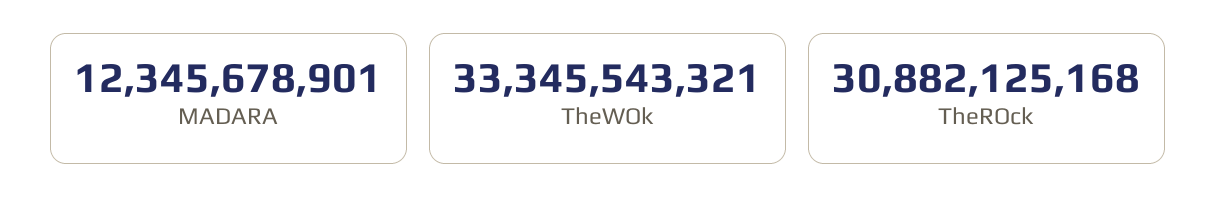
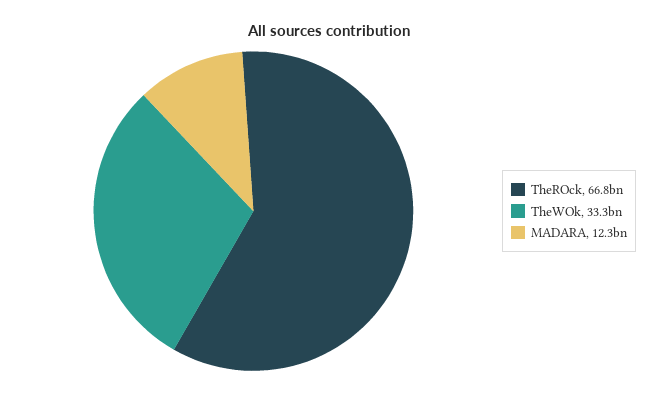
  {
    "MADARA": 12345678901,
    "TheWOk": 33345543321,
-   "TheROck": 30882125168
+   "TheROck": 66800000000
  }

